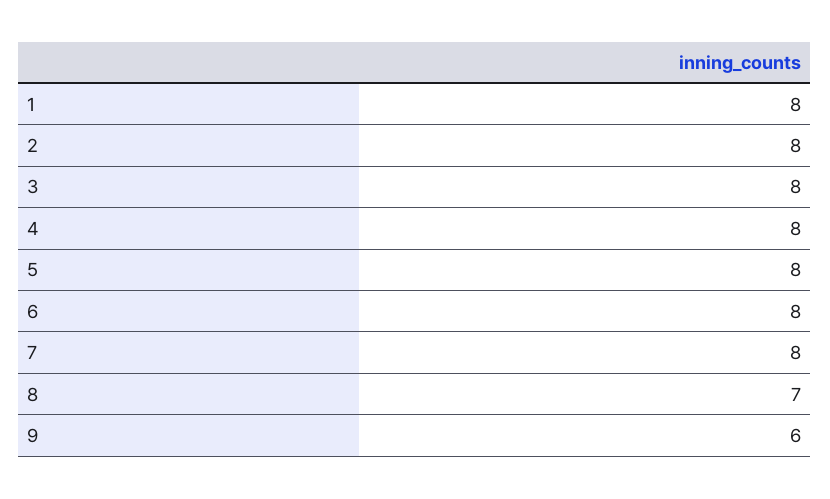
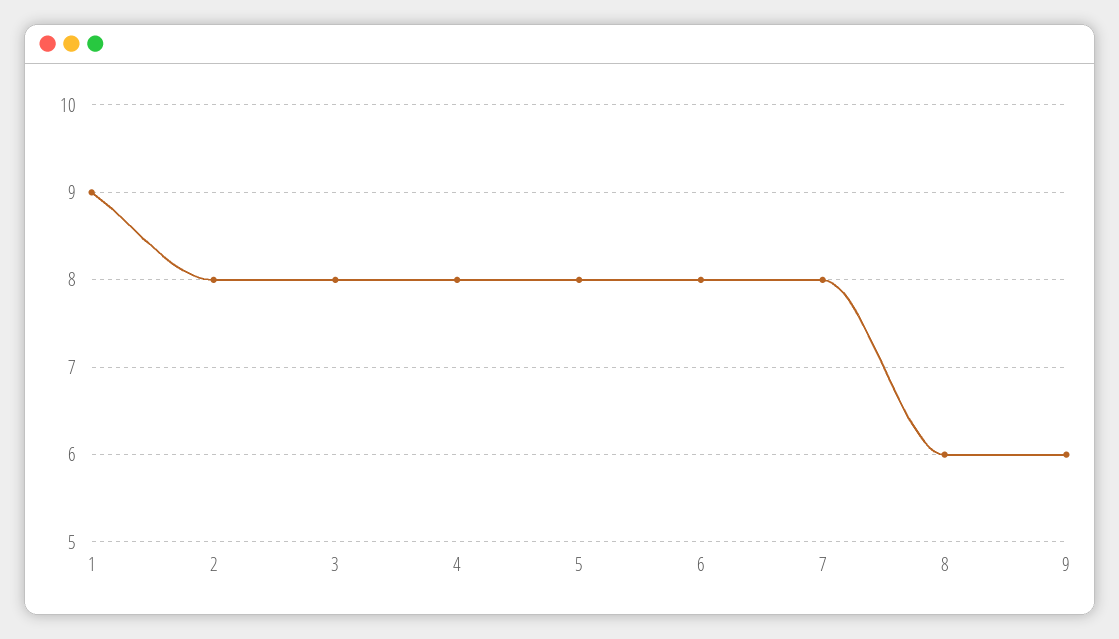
  {
-   "1": 8,
+   "1": 9,
    "2": 8,
    "3": 8,
    "4": 8,
    "5": 8,
    "6": 8,
    "7": 8,
-   "8": 7,
+   "8": 6,
    "9": 6
  }

